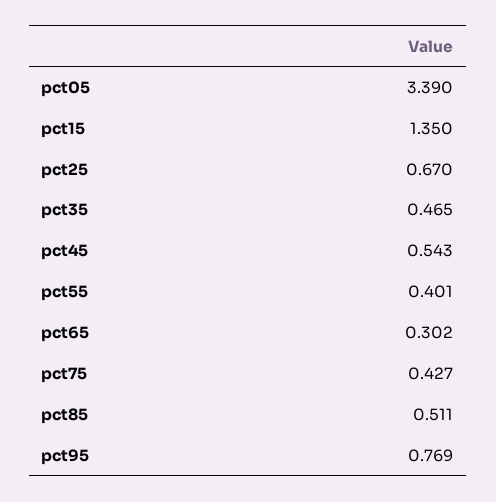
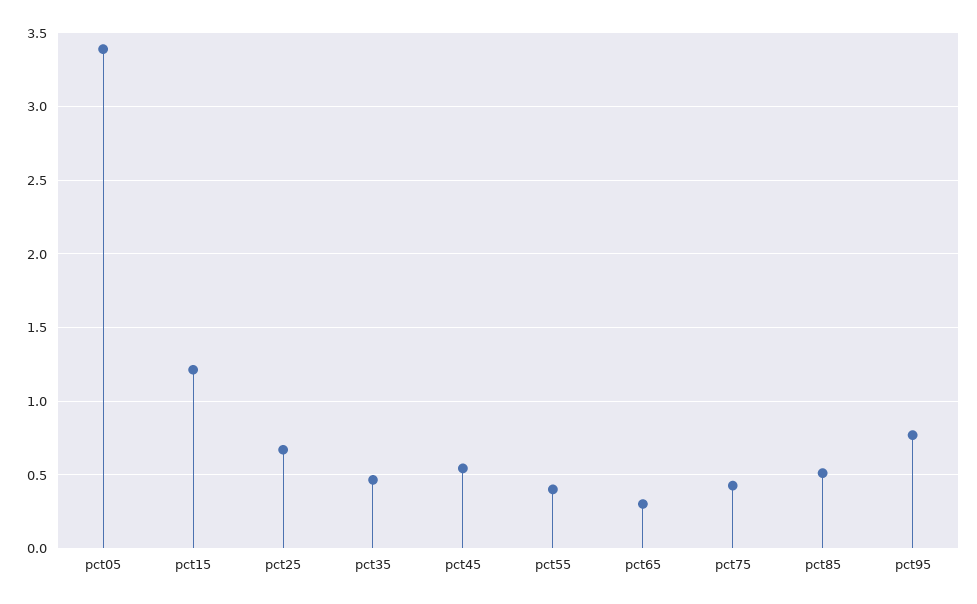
  {
    "pct05": 3.39,
-   "pct15": 1.35,
+   "pct15": 1.2,
    "pct25": 0.67,
    "pct35": 0.465,
    "pct45": 0.543,
    "pct55": 0.401,
    "pct65": 0.302,
    "pct75": 0.427,
    "pct85": 0.511,
    "pct95": 0.769
  }

